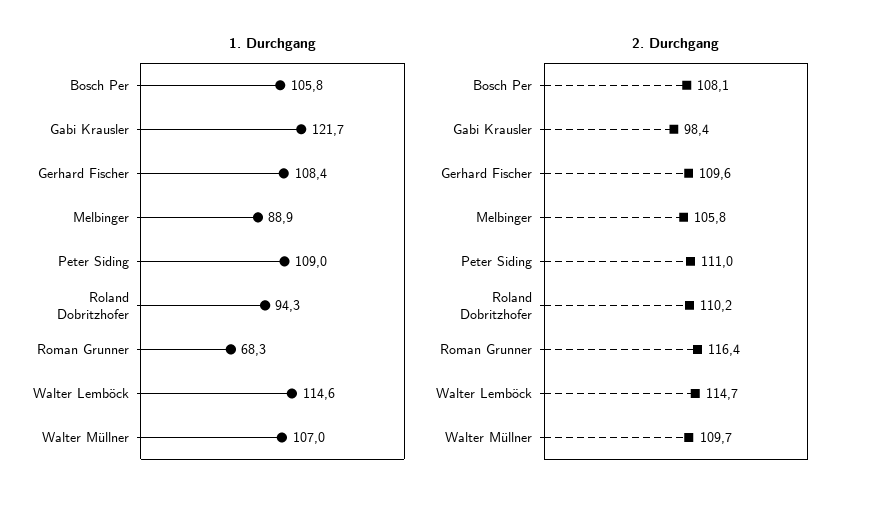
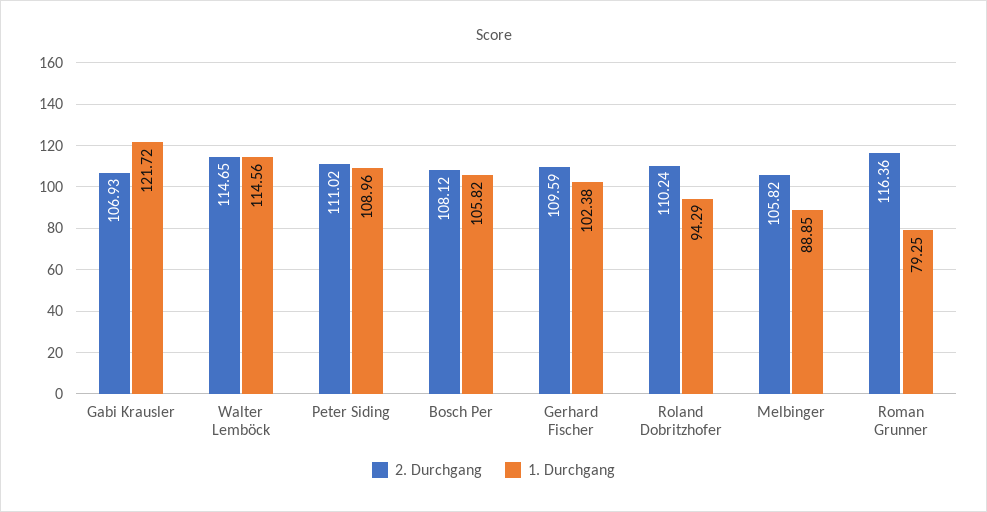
  {
    "1. Durchgang": {
      "Bosch Per": 105.82,
      "Gabi Krausler": 121.72,
-     "Gerhard Fischer": 108.4,
+     "Gerhard Fischer": 102.38,
      "Melbinger": 88.85,
      "Peter Siding": 108.96,
      "Roland Dobritzhofer": 94.29,
-     "Roman Grunner": 68.3,
+     "Roman Grunner": 79.25,
-     "Walter Lemböck": 114.56,
+     "Walter Lemböck": 114.56
-     "Walter Müllner": 107
    },
    "2. Durchgang": {
      "Bosch Per": 108.12,
-     "Gabi Krausler": 98.4,
+     "Gabi Krausler": 106.93,
      "Gerhard Fischer": 109.59,
      "Melbinger": 105.82,
      "Peter Siding": 111.02,
      "Roland Dobritzhofer": 110.24,
      "Roman Grunner": 116.36,
-     "Walter Lemböck": 114.65,
+     "Walter Lemböck": 114.65
-     "Walter Müllner": 109.7
    }
  }

